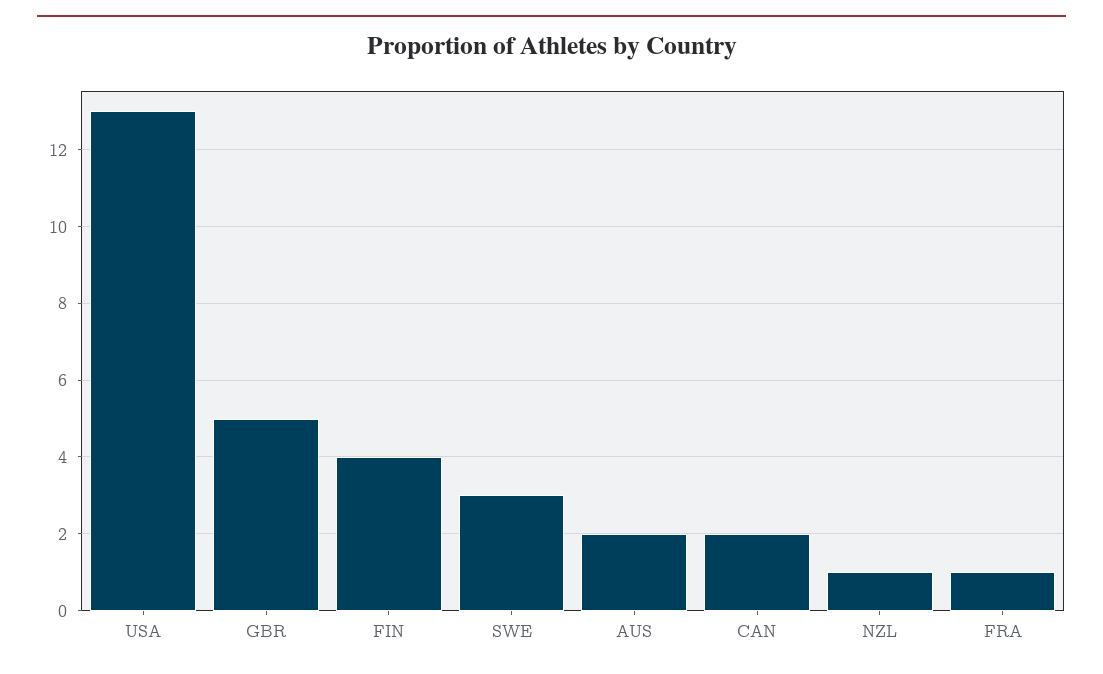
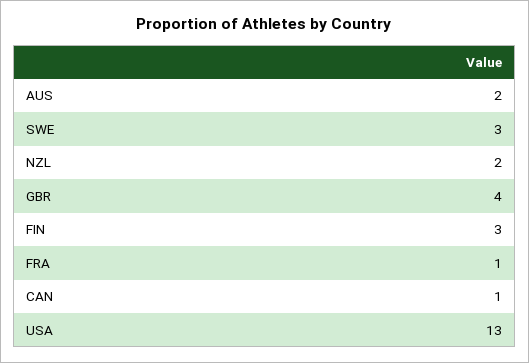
  {
    "USA": 13,
-   "GBR": 5,
+   "GBR": 4,
-   "FIN": 4,
+   "FIN": 3,
    "SWE": 3,
    "AUS": 2,
-   "CAN": 2,
+   "CAN": 1,
-   "NZL": 1,
+   "NZL": 2,
    "FRA": 1
  }

